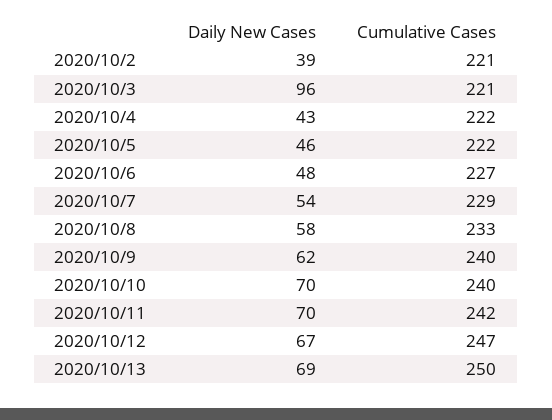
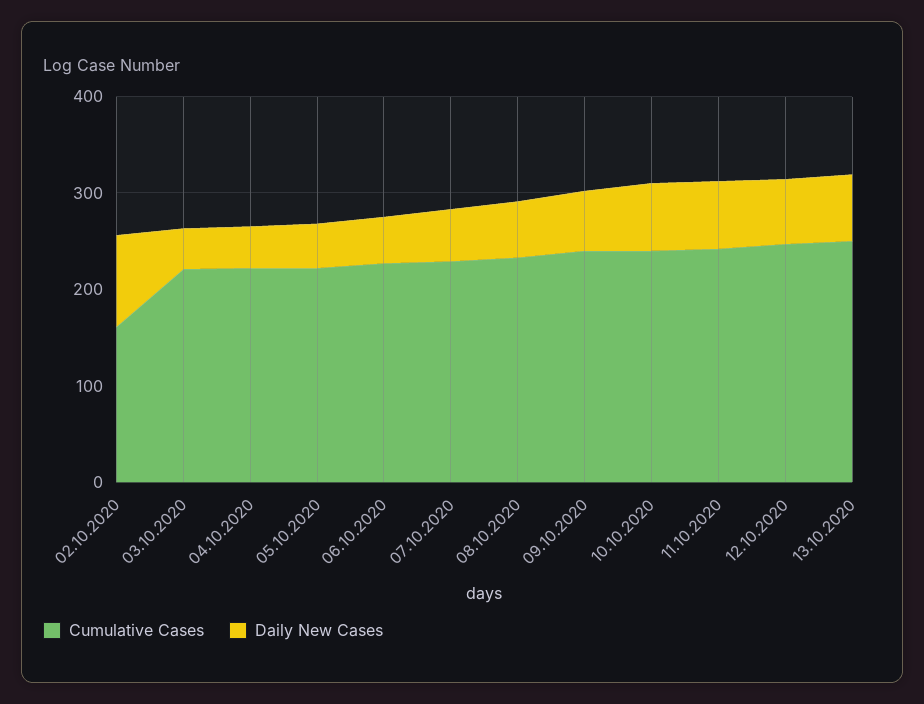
  {
    "Daily New Cases": {
-     "2020/10/2": 39,
+     "2020/10/2": 100,
-     "2020/10/3": 96,
+     "2020/10/3": 40,
      "2020/10/4": 43,
      "2020/10/5": 46,
      "2020/10/6": 48,
      "2020/10/7": 54,
      "2020/10/8": 58,
      "2020/10/9": 62,
      "2020/10/10": 70,
      "2020/10/11": 70,
      "2020/10/12": 67,
      "2020/10/13": 69
    },
    "Cumulative Cases": {
-     "2020/10/2": 221,
+     "2020/10/2": 160,
      "2020/10/3": 221,
      "2020/10/4": 222,
      "2020/10/5": 222,
      "2020/10/6": 227,
      "2020/10/7": 229,
      "2020/10/8": 233,
      "2020/10/9": 240,
      "2020/10/10": 240,
      "2020/10/11": 242,
      "2020/10/12": 247,
      "2020/10/13": 250
    }
  }

